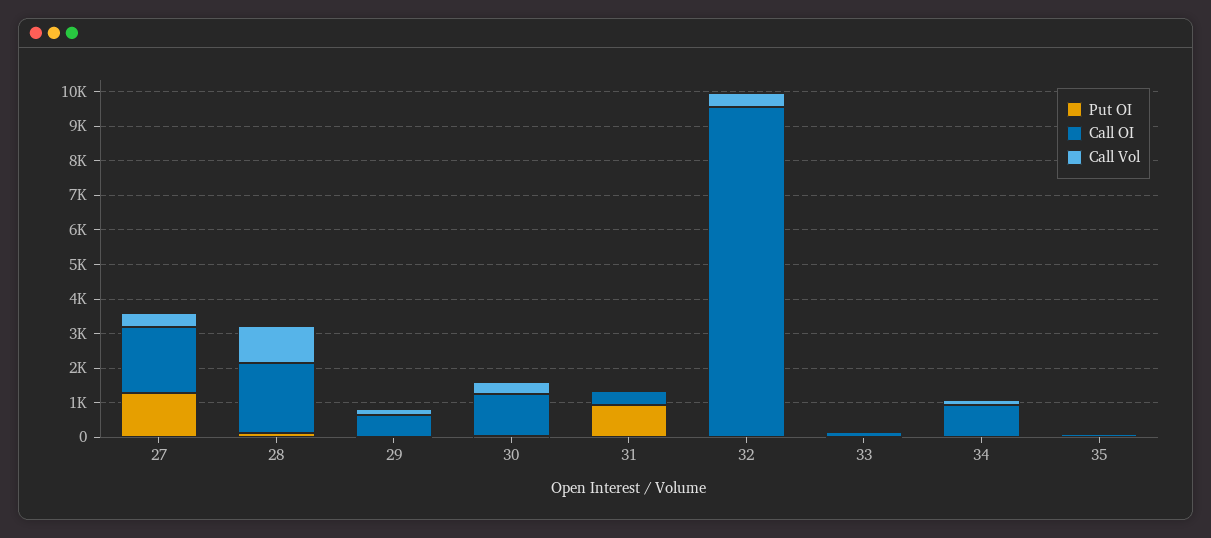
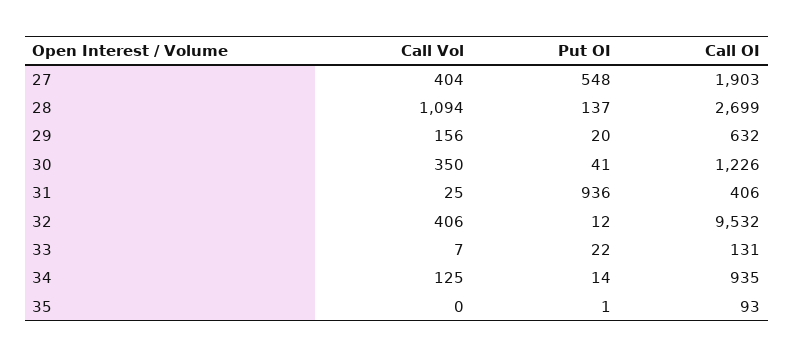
  {
    "Put OI": {
-     "27": 1250,
+     "27": 548,
      "28": 137,
      "29": 20,
      "30": 41,
      "31": 936,
      "32": 12,
      "33": 22,
      "34": 14,
      "35": 1
    },
    "Call OI": {
      "27": 1903,
-     "28": 2000,
+     "28": 2699,
      "29": 632,
      "30": 1226,
      "31": 406,
      "32": 9532,
      "33": 131,
      "34": 935,
      "35": 93
    },
    "Call Vol": {
      "27": 404,
      "28": 1094,
      "29": 156,
      "30": 350,
      "31": 25,
      "32": 406,
      "33": 7,
      "34": 125,
      "35": 0
    }
  }

